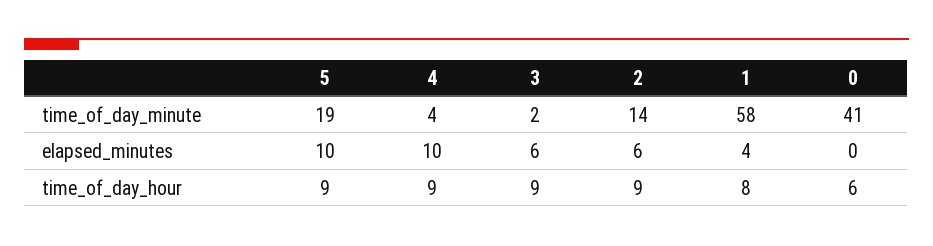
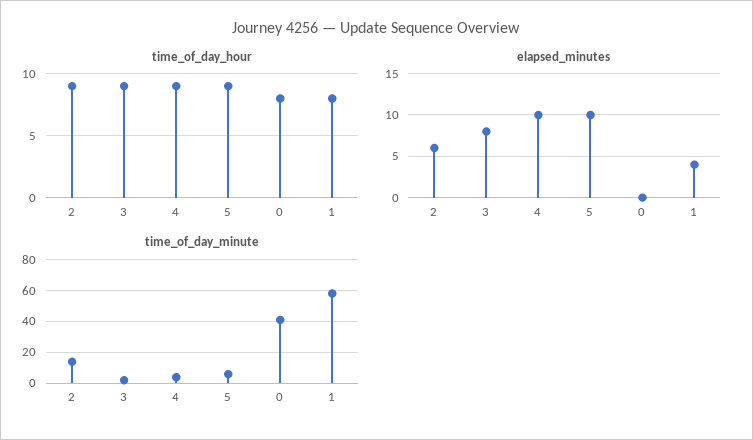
  {
    "time_of_day_minute": {
-     "5": 19,
+     "5": 5,
      "4": 4,
      "3": 2,
      "2": 14,
      "1": 58,
      "0": 41
    },
    "elapsed_minutes": {
      "5": 10,
      "4": 10,
-     "3": 6,
+     "3": 8,
      "2": 6,
      "1": 4,
      "0": 0
    },
    "time_of_day_hour": {
      "5": 9,
      "4": 9,
      "3": 9,
      "2": 9,
      "1": 8,
-     "0": 6
+     "0": 8
    }
  }

